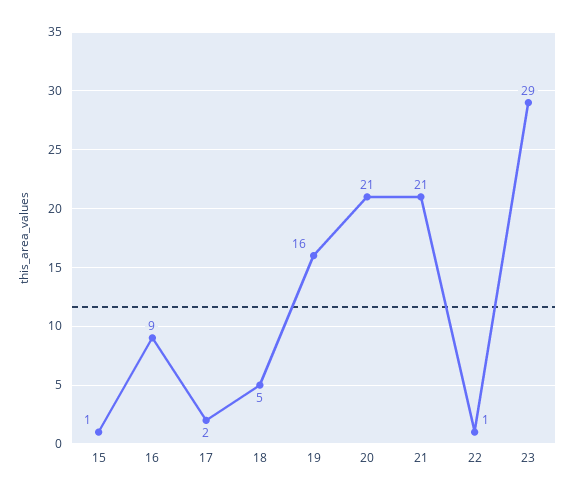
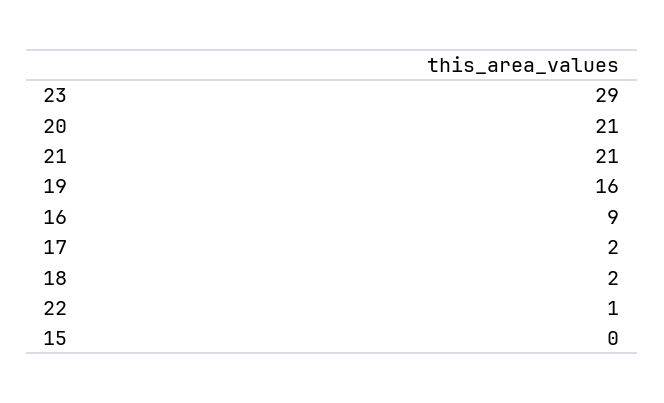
  {
-   "15": 1,
+   "15": 0,
    "16": 9,
    "17": 2,
-   "18": 5,
+   "18": 2,
    "19": 16,
    "20": 21,
    "21": 21,
    "22": 1,
    "23": 29
  }

